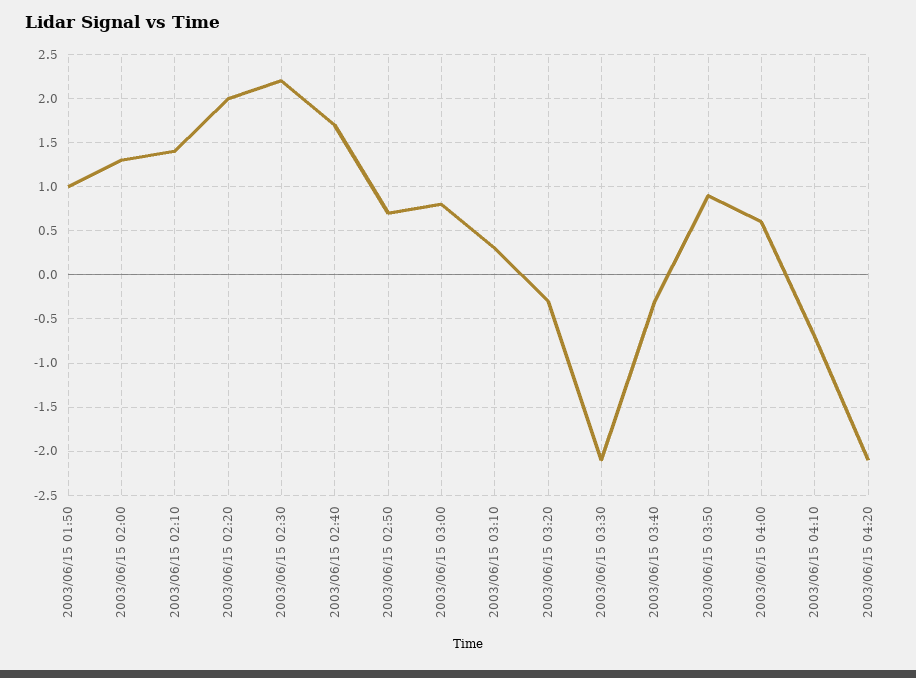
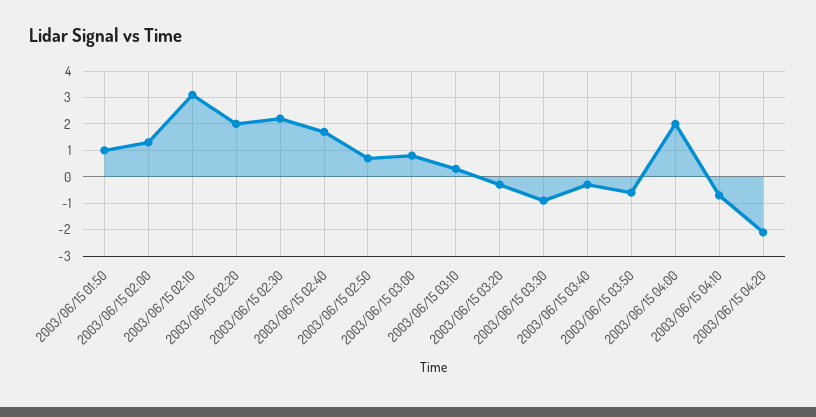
  {
    "2003/06/15 01:50": 1,
    "2003/06/15 02:00": 1.3,
-   "2003/06/15 02:10": 1.4,
+   "2003/06/15 02:10": 3,
    "2003/06/15 02:20": 2,
    "2003/06/15 02:30": 2.2,
    "2003/06/15 02:40": 1.7,
    "2003/06/15 02:50": 0.7,
    "2003/06/15 03:00": 0.8,
    "2003/06/15 03:10": 0.3,
    "2003/06/15 03:20": -0.3,
-   "2003/06/15 03:30": -2.1,
+   "2003/06/15 03:30": -1,
    "2003/06/15 03:40": -0.3,
-   "2003/06/15 03:50": 0.9,
+   "2003/06/15 03:50": -0.5,
-   "2003/06/15 04:00": 0.6,
+   "2003/06/15 04:00": 2,
    "2003/06/15 04:10": -0.7,
    "2003/06/15 04:20": -2.1
  }

